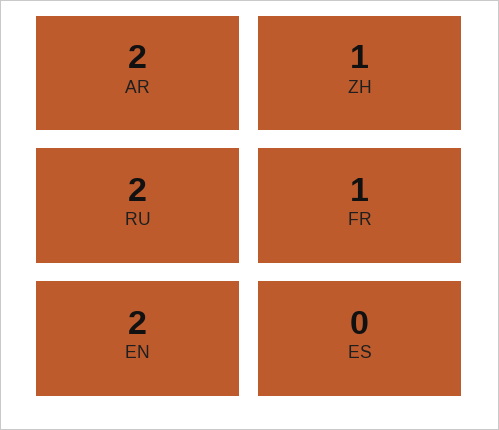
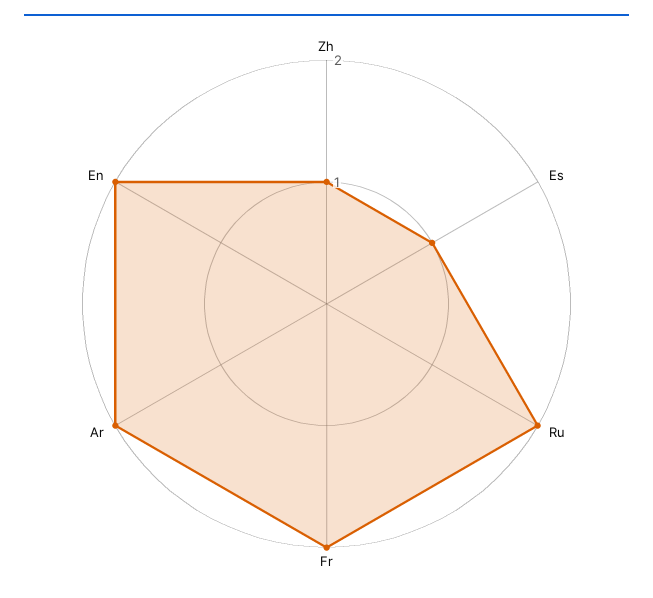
  {
    "AR": 2,
    "ZH": 1,
    "RU": 2,
-   "FR": 1,
+   "FR": 2,
    "EN": 2,
-   "ES": 0
+   "ES": 1
  }

